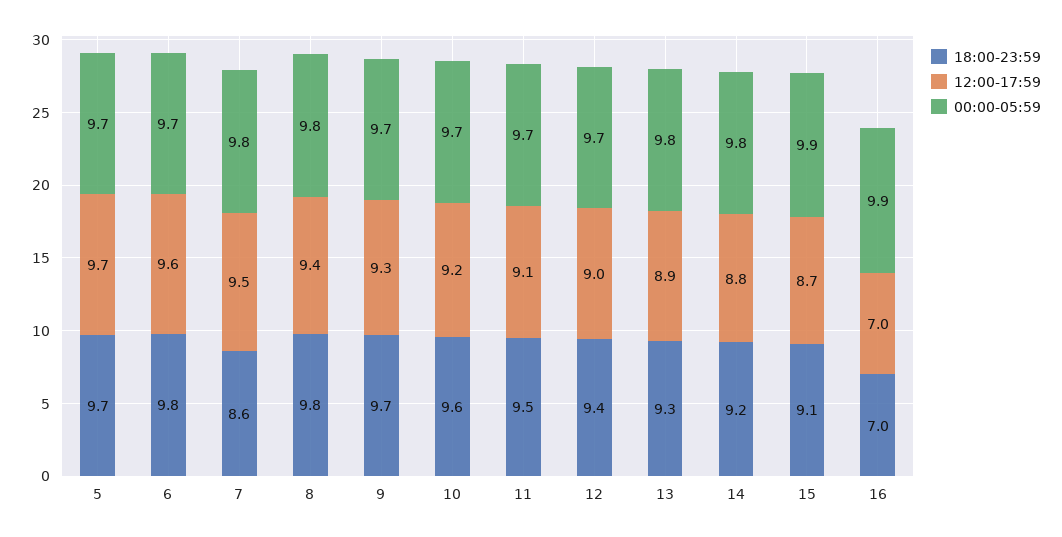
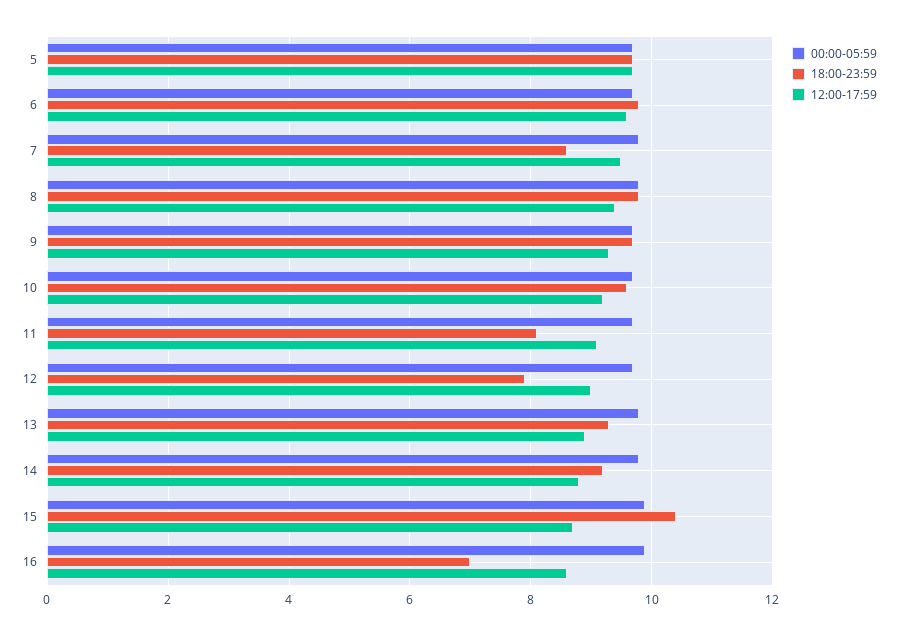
  {
    "18:00-23:59": {
      "5": 9.7,
      "6": 9.8,
      "7": 8.6,
      "8": 9.8,
      "9": 9.7,
      "10": 9.6,
-     "11": 9.5,
+     "11": 8,
-     "12": 9.4,
+     "12": 8,
      "13": 9.3,
      "14": 9.2,
-     "15": 9.1,
+     "15": 10.5,
      "16": 7
    },
    "12:00-17:59": {
      "5": 9.7,
      "6": 9.6,
      "7": 9.5,
      "8": 9.4,
      "9": 9.3,
      "10": 9.2,
      "11": 9.1,
      "12": 9,
      "13": 8.9,
      "14": 8.8,
      "15": 8.7,
-     "16": 7
+     "16": 8.5
    },
    "00:00-05:59": {
      "5": 9.7,
      "6": 9.7,
      "7": 9.8,
      "8": 9.8,
      "9": 9.7,
      "10": 9.7,
      "11": 9.7,
      "12": 9.7,
      "13": 9.8,
      "14": 9.8,
      "15": 9.9,
      "16": 9.9
    }
  }

